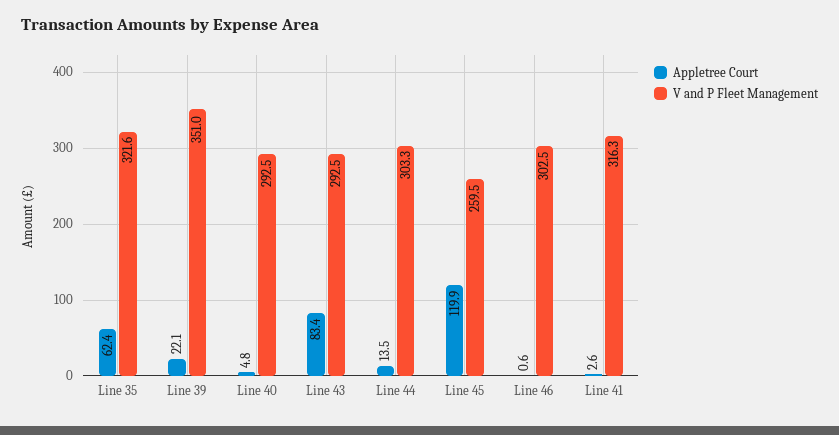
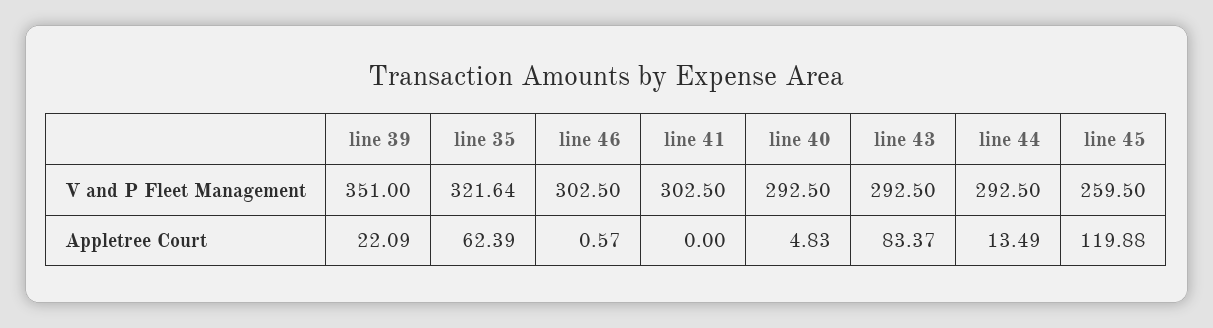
  {
    "Appletree Court": {
      "Line 35": 62.39,
      "Line 39": 22.09,
      "Line 40": 4.83,
      "Line 43": 83.37,
      "Line 44": 13.49,
      "Line 45": 119.88,
      "Line 46": 0.57,
-     "Line 41": 2.6
+     "Line 41": 0
    },
    "V and P Fleet Management": {
      "Line 35": 321.64,
      "Line 39": 351,
      "Line 40": 292.5,
      "Line 43": 292.5,
-     "Line 44": 303.3,
+     "Line 44": 292.5,
      "Line 45": 259.5,
      "Line 46": 302.5,
-     "Line 41": 316.3
+     "Line 41": 302.5
    }
  }

